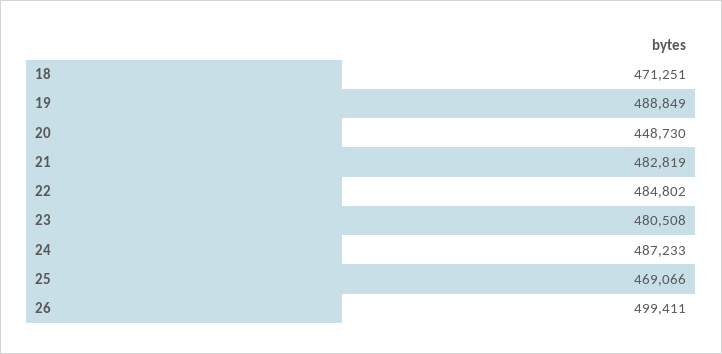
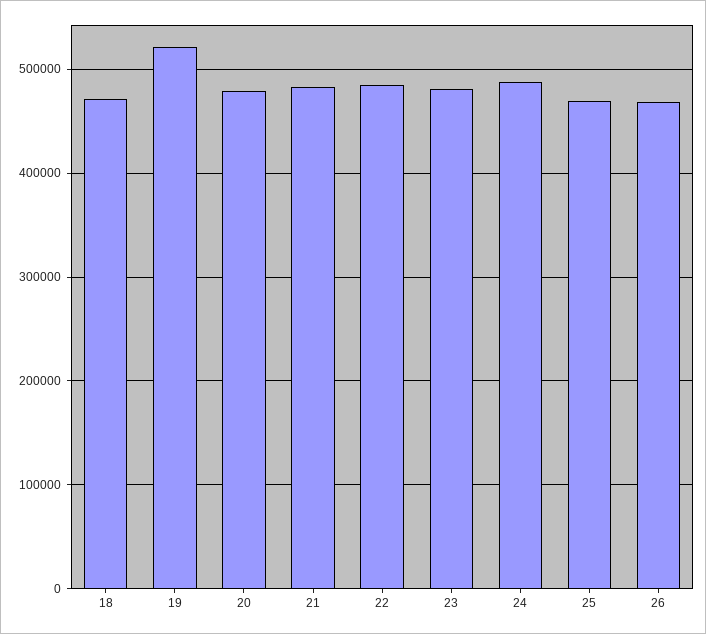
  {
    "18": 471251,
-   "19": 488849,
+   "19": 520000,
-   "20": 448730,
+   "20": 480000,
    "21": 482819,
    "22": 484802,
    "23": 480508,
    "24": 487233,
    "25": 469066,
-   "26": 499411
+   "26": 470000
  }

